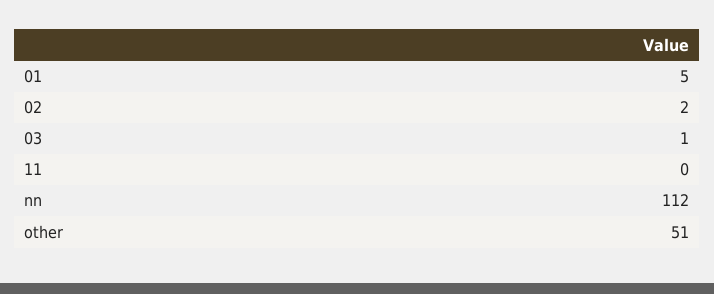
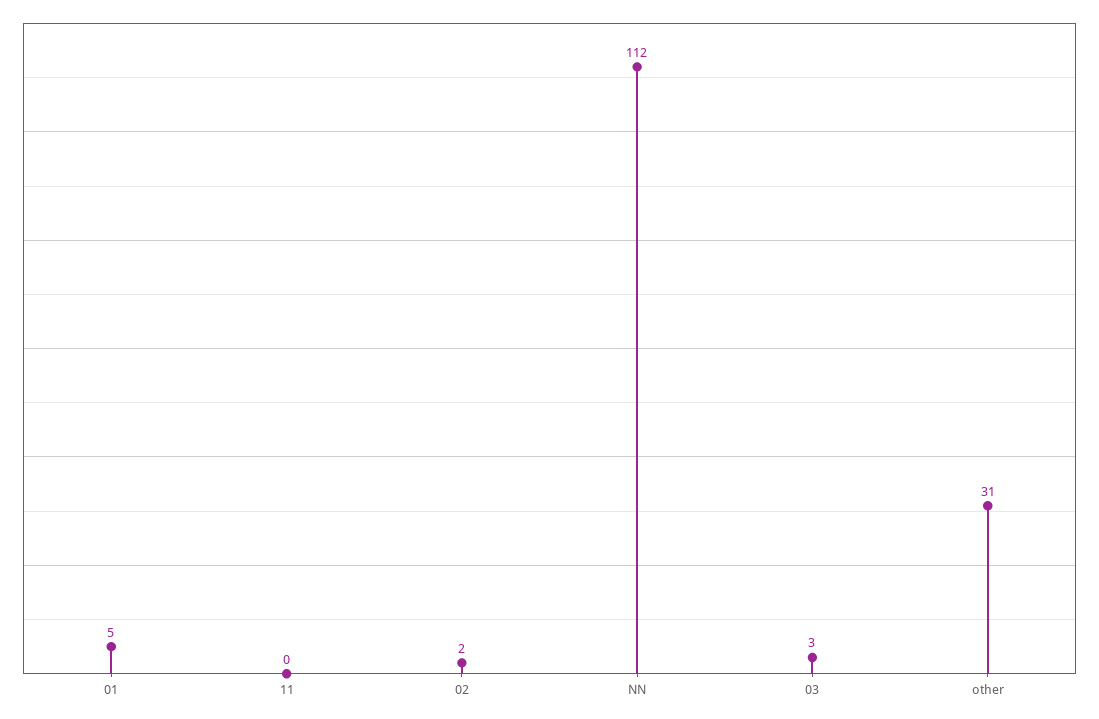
  {
    "01": 5,
    "02": 2,
-   "03": 1,
+   "03": 3,
    "11": 0,
    "nn": 112,
-   "other": 51
+   "other": 31
  }

